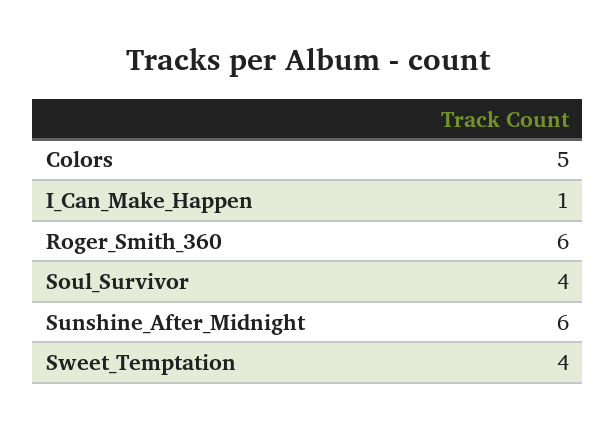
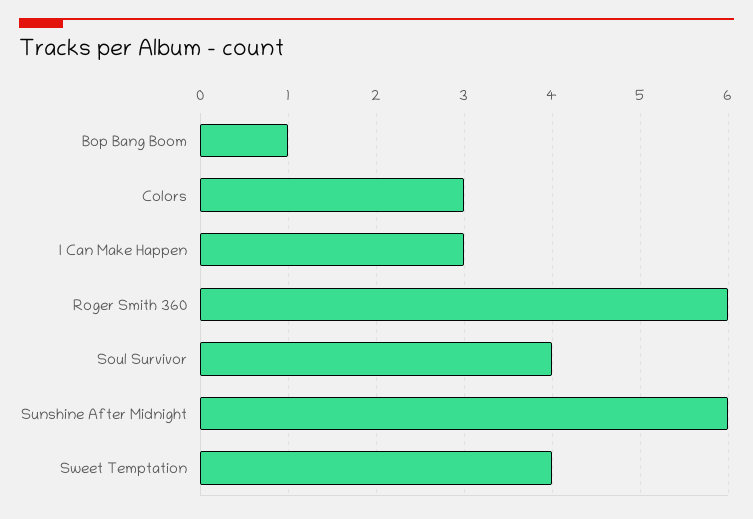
  {
-   "Colors": 5,
+   "Colors": 3,
-   "I_Can_Make_Happen": 1,
+   "I_Can_Make_Happen": 3,
    "Roger_Smith_360": 6,
    "Soul_Survivor": 4,
    "Sunshine_After_Midnight": 6,
-   "Sweet_Temptation": 4
+   "Sweet_Temptation": 4,
+   "Bop Bang Boom": 1
  }

